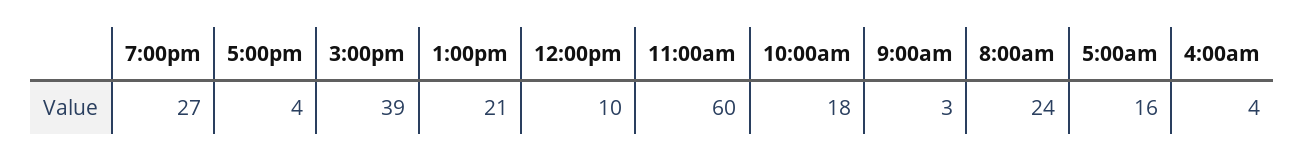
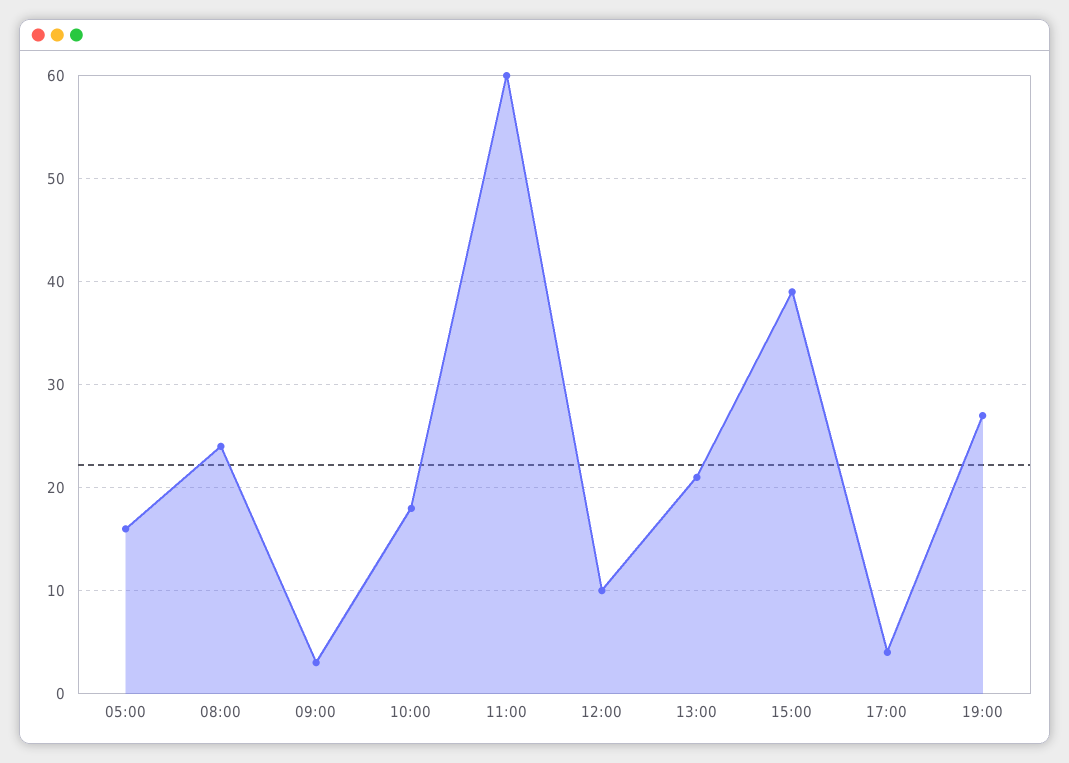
  {
    "7:00pm": 27,
    "5:00pm": 4,
    "3:00pm": 39,
    "1:00pm": 21,
    "12:00pm": 10,
    "11:00am": 60,
    "10:00am": 18,
    "9:00am": 3,
    "8:00am": 24,
-   "5:00am": 16,
+   "5:00am": 16
-   "4:00am": 4
  }

